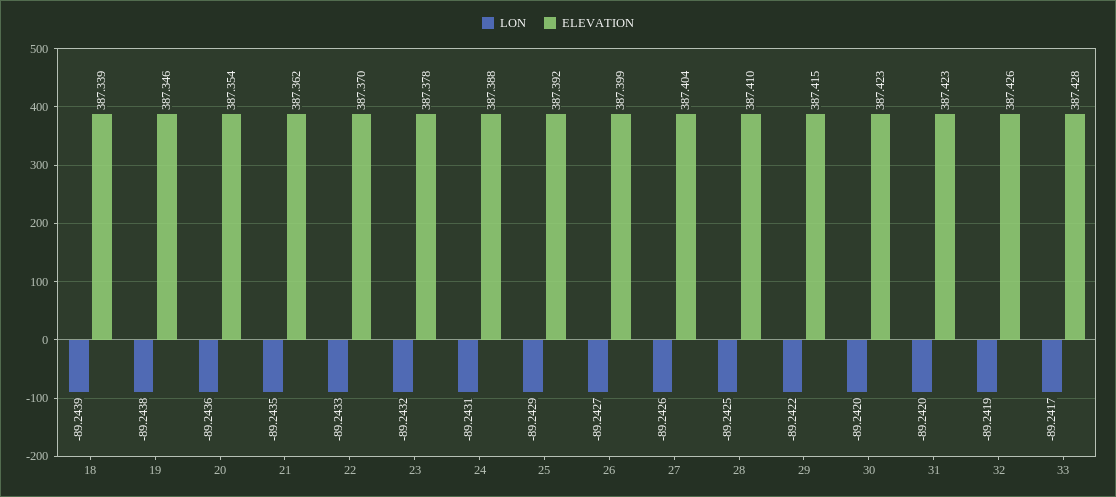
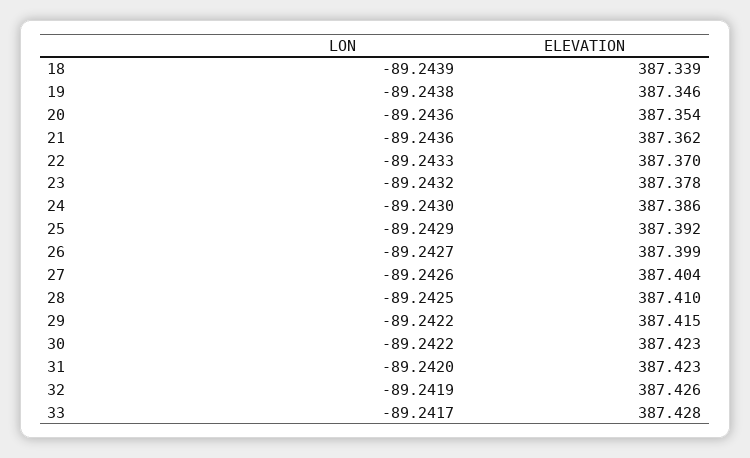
  {
    "LON": {
      "18": -89.2439,
      "19": -89.2438,
      "20": -89.2436,
-     "21": -89.2435,
+     "21": -89.2436,
      "22": -89.2433,
      "23": -89.2432,
-     "24": -89.2431,
+     "24": -89.243,
      "25": -89.2429,
      "26": -89.2427,
      "27": -89.2426,
      "28": -89.2425,
      "29": -89.2422,
-     "30": -89.242,
+     "30": -89.2422,
      "31": -89.242,
      "32": -89.2419,
      "33": -89.2417
    },
    "ELEVATION": {
      "18": 387.339,
      "19": 387.346,
      "20": 387.354,
      "21": 387.362,
      "22": 387.37,
      "23": 387.378,
-     "24": 387.388,
+     "24": 387.386,
      "25": 387.392,
      "26": 387.399,
      "27": 387.404,
      "28": 387.41,
      "29": 387.415,
      "30": 387.423,
      "31": 387.423,
      "32": 387.426,
      "33": 387.428
    }
  }

